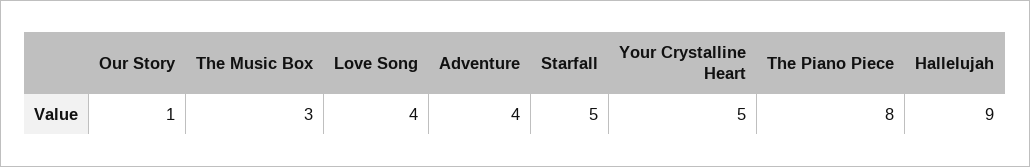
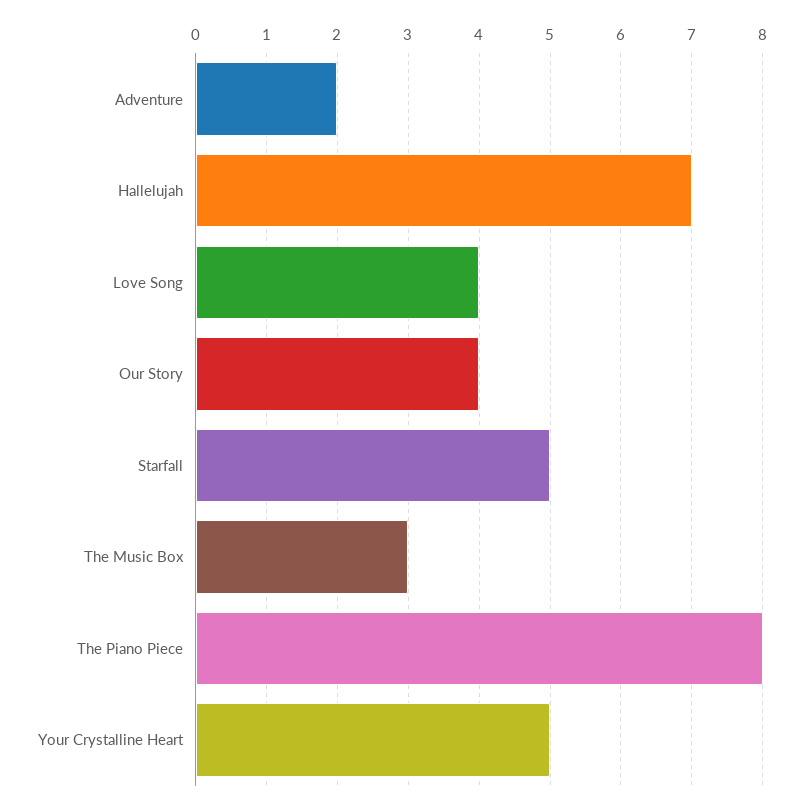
  {
-   "Our Story": 1,
+   "Our Story": 4,
    "The Music Box": 3,
    "Love Song": 4,
-   "Adventure": 4,
+   "Adventure": 2,
    "Starfall": 5,
    "Your Crystalline Heart": 5,
    "The Piano Piece": 8,
-   "Hallelujah": 9
+   "Hallelujah": 7
  }

